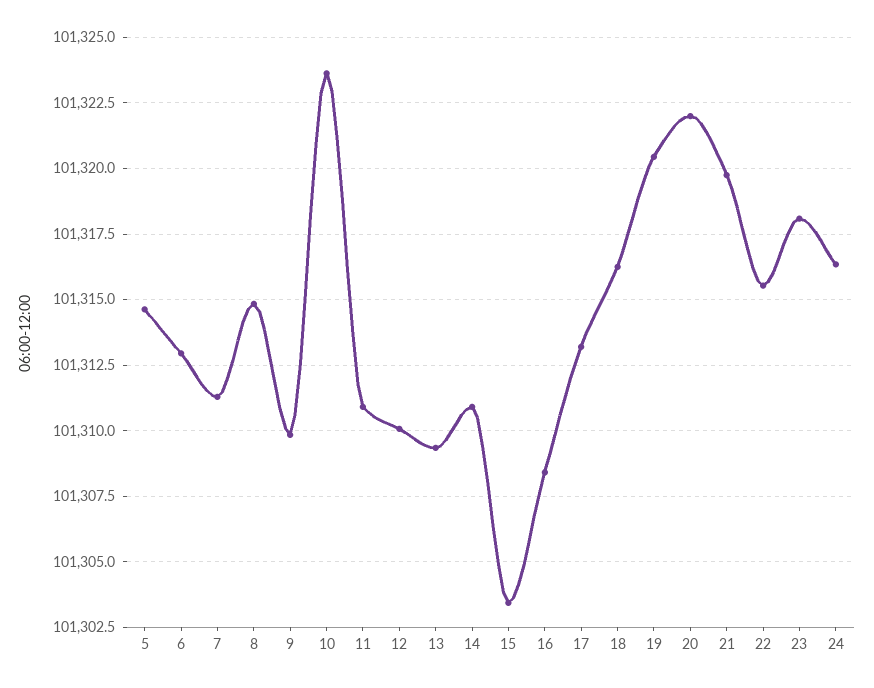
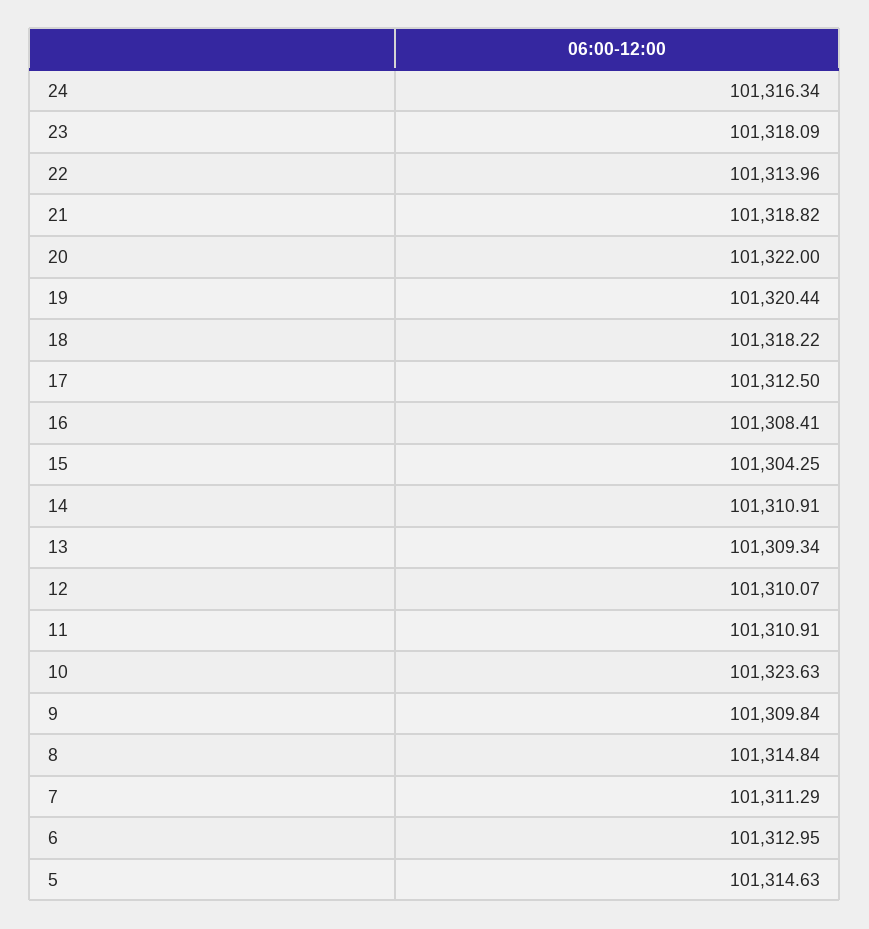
  {
    "5": 101314.63,
    "6": 101312.95,
    "7": 101311.29,
    "8": 101314.84,
    "9": 101309.84,
    "10": 101323.63,
    "11": 101310.91,
    "12": 101310.07,
    "13": 101309.34,
    "14": 101310.91,
-   "15": 101303.5,
+   "15": 101304.25,
    "16": 101308.41,
-   "17": 101313.25,
+   "17": 101312.5,
-   "18": 101316.25,
+   "18": 101318.22,
    "19": 101320.44,
    "20": 101322,
-   "21": 101319.75,
+   "21": 101318.82,
-   "22": 101315.5,
+   "22": 101313.96,
    "23": 101318.09,
    "24": 101316.34
  }

